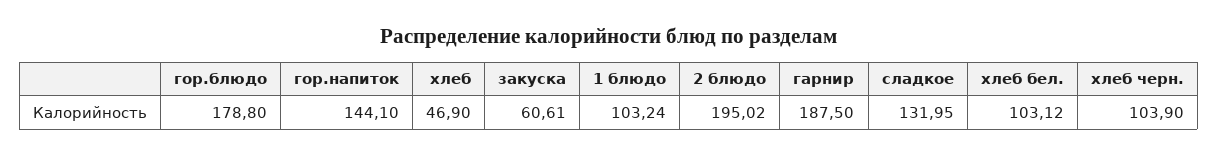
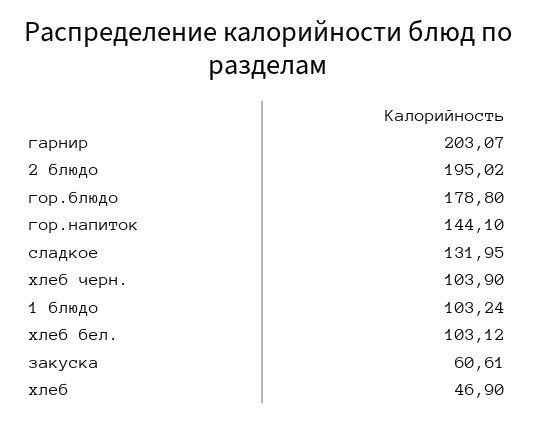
  {
    "гор.блюдо": 178.8,
    "гор.напиток": 144.1,
    "хлеб": 46.9,
    "закуска": 60.61,
    "1 блюдо": 103.24,
    "2 блюдо": 195.02,
-   "гарнир": 187.5,
+   "гарнир": 203.07,
    "сладкое": 131.95,
    "хлеб бел.": 103.12,
    "хлеб черн.": 103.9
  }

